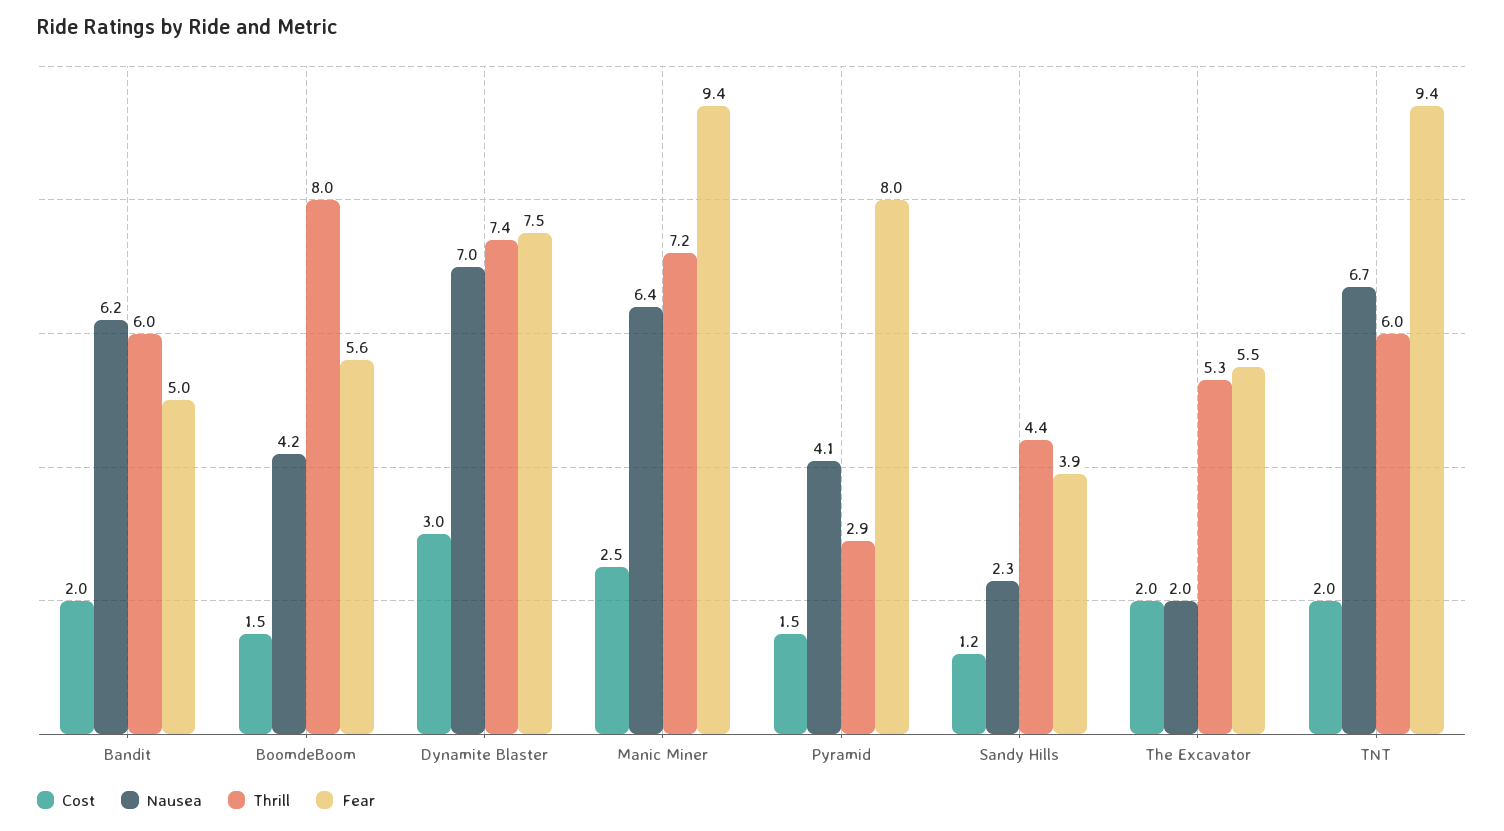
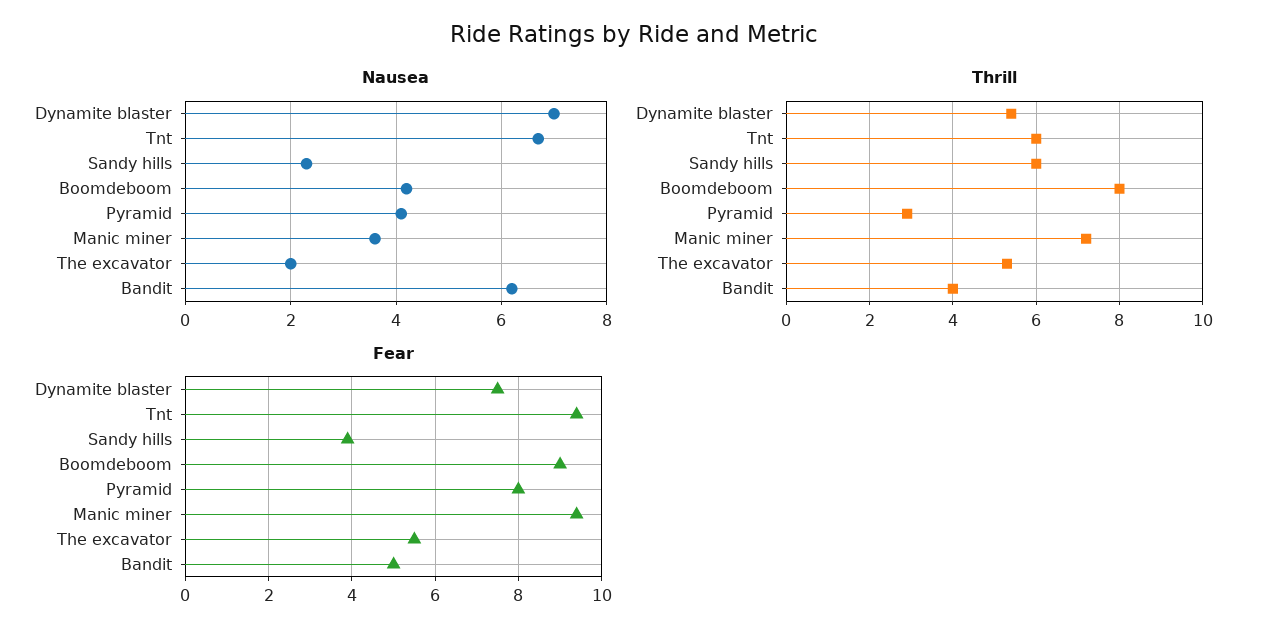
  {
-   "Cost": {
-     "Bandit": 2,
-     "BoomdeBoom": 1.5,
-     "Dynamite Blaster": 3,
-     "Manic Miner": 2.5,
-     "Pyramid": 1.5,
-     "Sandy Hills": 1.2,
-     "The Excavator": 2,
-     "TNT": 2
-   },
    "Nausea": {
      "Bandit": 6.2,
      "BoomdeBoom": 4.2,
      "Dynamite Blaster": 7,
-     "Manic Miner": 6.4,
+     "Manic Miner": 3.5,
      "Pyramid": 4.1,
      "Sandy Hills": 2.3,
      "The Excavator": 2,
      "TNT": 6.7
    },
    "Thrill": {
-     "Bandit": 6,
+     "Bandit": 4,
      "BoomdeBoom": 8,
-     "Dynamite Blaster": 7.4,
+     "Dynamite Blaster": 5.5,
      "Manic Miner": 7.2,
      "Pyramid": 2.9,
-     "Sandy Hills": 4.4,
+     "Sandy Hills": 6,
      "The Excavator": 5.3,
      "TNT": 6
    },
    "Fear": {
      "Bandit": 5,
-     "BoomdeBoom": 5.6,
+     "BoomdeBoom": 9,
      "Dynamite Blaster": 7.5,
      "Manic Miner": 9.4,
      "Pyramid": 8,
      "Sandy Hills": 3.9,
      "The Excavator": 5.5,
      "TNT": 9.4
    }
  }

